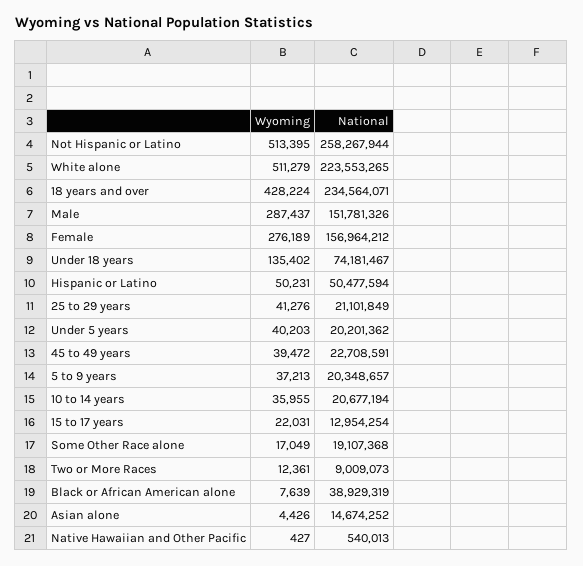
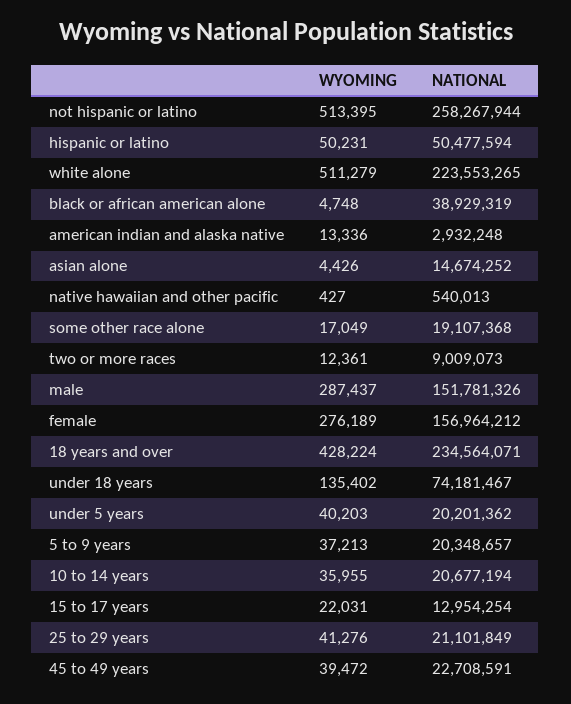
  {
    "Wyoming": {
      "Not Hispanic or Latino": 513395,
      "White alone": 511279,
      "18 years and over": 428224,
      "Male": 287437,
      "Female": 276189,
      "Under 18 years": 135402,
      "Hispanic or Latino": 50231,
      "25 to 29 years": 41276,
      "Under 5 years": 40203,
      "45 to 49 years": 39472,
      "5 to 9 years": 37213,
      "10 to 14 years": 35955,
      "15 to 17 years": 22031,
      "Some Other Race alone": 17049,
      "Two or More Races": 12361,
-     "Black or African American alone": 7639,
+     "Black or African American alone": 4748,
      "Asian alone": 4426,
-     "Native Hawaiian and Other Pacific": 427
+     "Native Hawaiian and Other Pacific": 427,
+     "american indian and alaska native": 13336
    },
    "National": {
      "Not Hispanic or Latino": 258267944,
      "White alone": 223553265,
      "18 years and over": 234564071,
      "Male": 151781326,
      "Female": 156964212,
      "Under 18 years": 74181467,
      "Hispanic or Latino": 50477594,
      "25 to 29 years": 21101849,
      "Under 5 years": 20201362,
      "45 to 49 years": 22708591,
      "5 to 9 years": 20348657,
      "10 to 14 years": 20677194,
      "15 to 17 years": 12954254,
      "Some Other Race alone": 19107368,
      "Two or More Races": 9009073,
      "Black or African American alone": 38929319,
      "Asian alone": 14674252,
-     "Native Hawaiian and Other Pacific": 540013
+     "Native Hawaiian and Other Pacific": 540013,
+     "american indian and alaska native": 2932248
    }
  }

